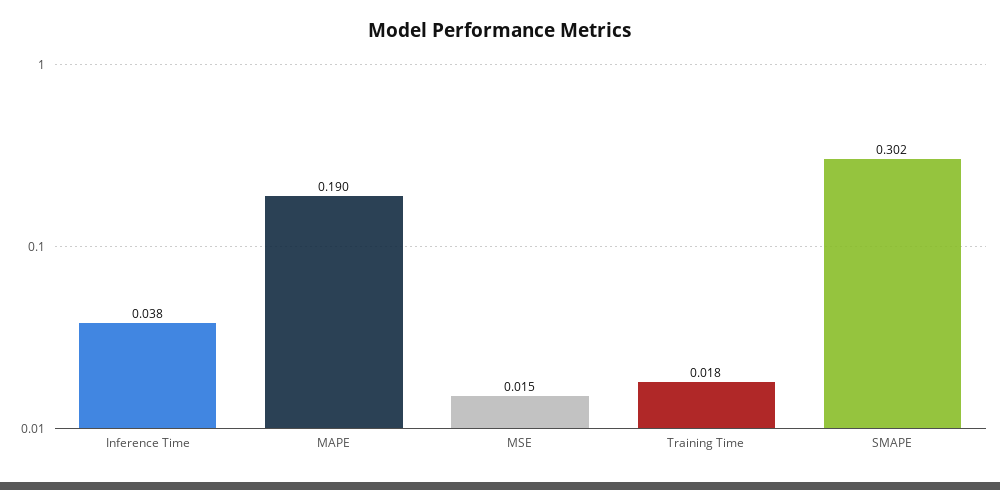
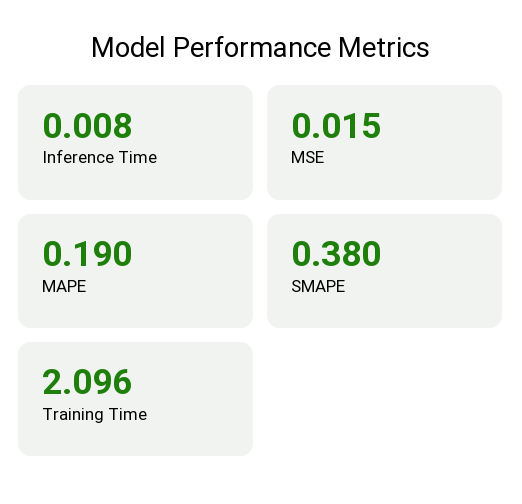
  {
-   "Inference Time": 0.038,
+   "Inference Time": 0.008,
    "MAPE": 0.19,
    "MSE": 0.015,
-   "Training Time": 0.018,
+   "Training Time": 2.096,
-   "SMAPE": 0.302
+   "SMAPE": 0.38
  }

